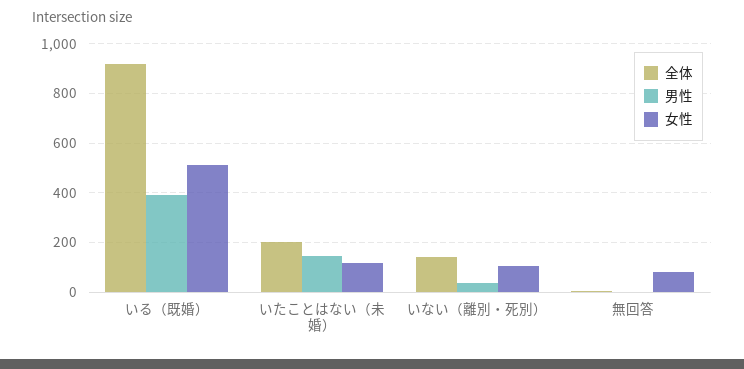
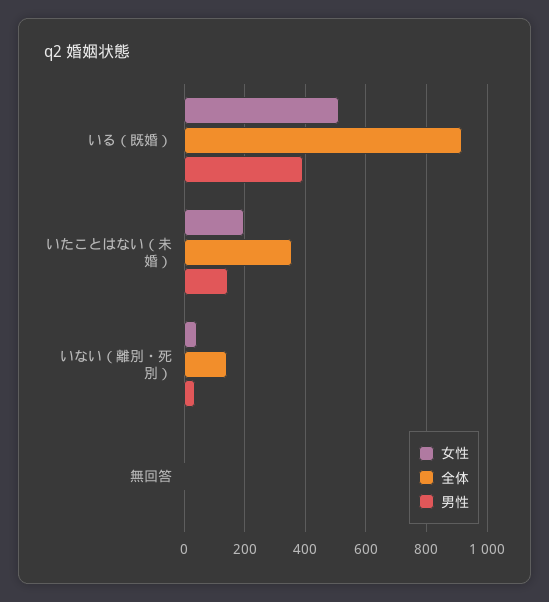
  {
    "全体": {
      "いる（既婚）": 920,
-     "いたことはない（未婚）": 200,
+     "いたことはない（未婚）": 360,
      "いない（離別・死別）": 140,
      "無回答": 0
    },
    "男性": {
      "いる（既婚）": 400,
      "いたことはない（未婚）": 140,
      "いない（離別・死別）": 40,
      "無回答": 0
    },
    "女性": {
      "いる（既婚）": 520,
-     "いたことはない（未婚）": 125,
+     "いたことはない（未婚）": 200,
-     "いない（離別・死別）": 100,
+     "いない（離別・死別）": 40,
-     "無回答": 75
+     "無回答": 0
    }
  }

